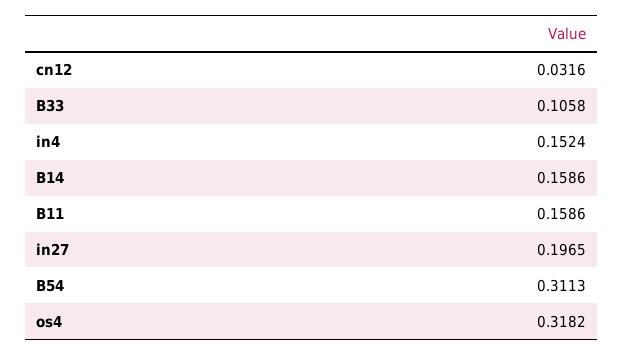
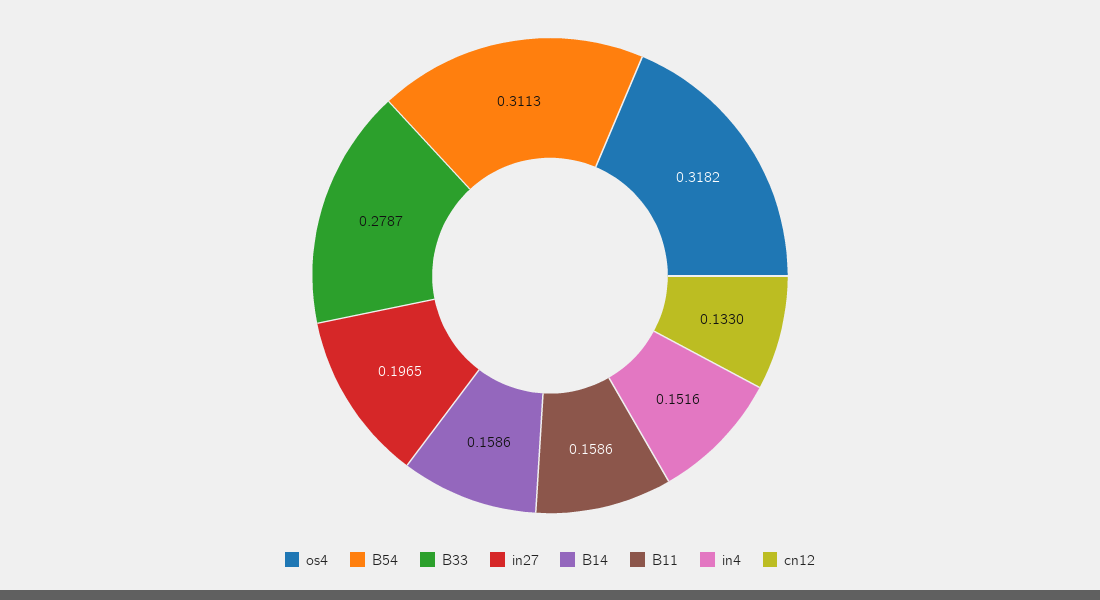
  {
-   "cn12": 0.0316,
+   "cn12": 0.133,
-   "B33": 0.1058,
+   "B33": 0.2787,
-   "in4": 0.1524,
+   "in4": 0.1516,
    "B14": 0.1586,
    "B11": 0.1586,
    "in27": 0.1965,
    "B54": 0.3113,
    "os4": 0.3182
  }

